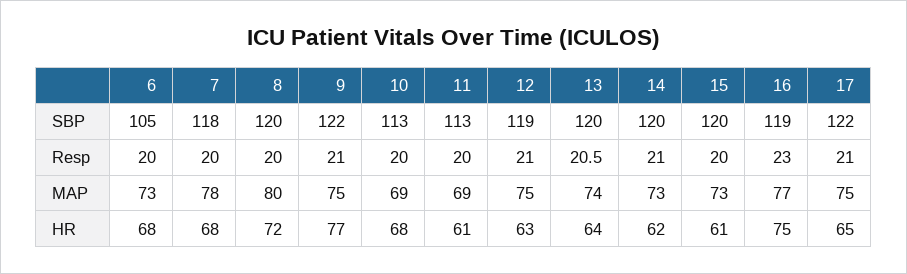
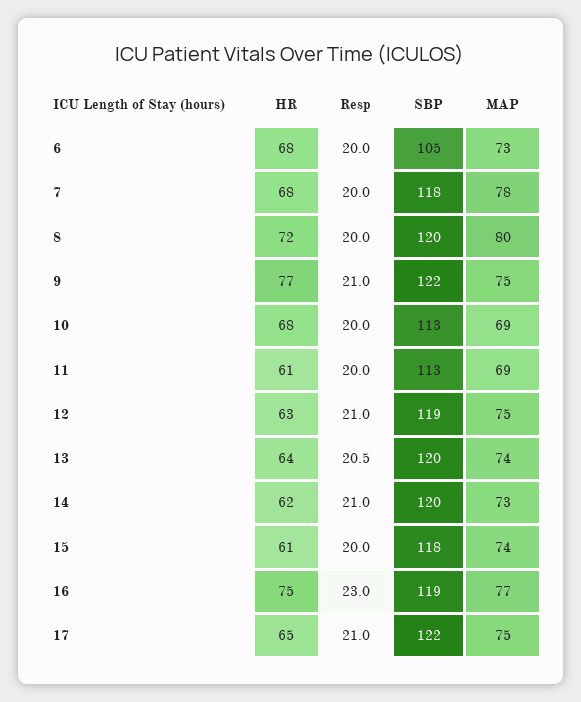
  {
    "6": {
      "SBP": 105,
      "Resp": 20,
      "MAP": 73,
      "HR": 68
    },
    "7": {
      "SBP": 118,
      "Resp": 20,
      "MAP": 78,
      "HR": 68
    },
    "8": {
      "SBP": 120,
      "Resp": 20,
      "MAP": 80,
      "HR": 72
    },
    "9": {
      "SBP": 122,
      "Resp": 21,
      "MAP": 75,
      "HR": 77
    },
    "10": {
      "SBP": 113,
      "Resp": 20,
      "MAP": 69,
      "HR": 68
    },
    "11": {
      "SBP": 113,
      "Resp": 20,
      "MAP": 69,
      "HR": 61
    },
    "12": {
      "SBP": 119,
      "Resp": 21,
      "MAP": 75,
      "HR": 63
    },
    "13": {
      "SBP": 120,
      "Resp": 20.5,
      "MAP": 74,
      "HR": 64
    },
    "14": {
      "SBP": 120,
      "Resp": 21,
      "MAP": 73,
      "HR": 62
    },
    "15": {
-     "SBP": 120,
+     "SBP": 118,
      "Resp": 20,
-     "MAP": 73,
+     "MAP": 74,
      "HR": 61
    },
    "16": {
      "SBP": 119,
      "Resp": 23,
      "MAP": 77,
      "HR": 75
    },
    "17": {
      "SBP": 122,
      "Resp": 21,
      "MAP": 75,
      "HR": 65
    }
  }

